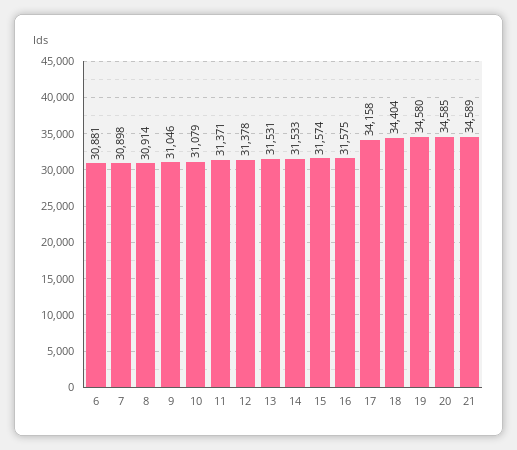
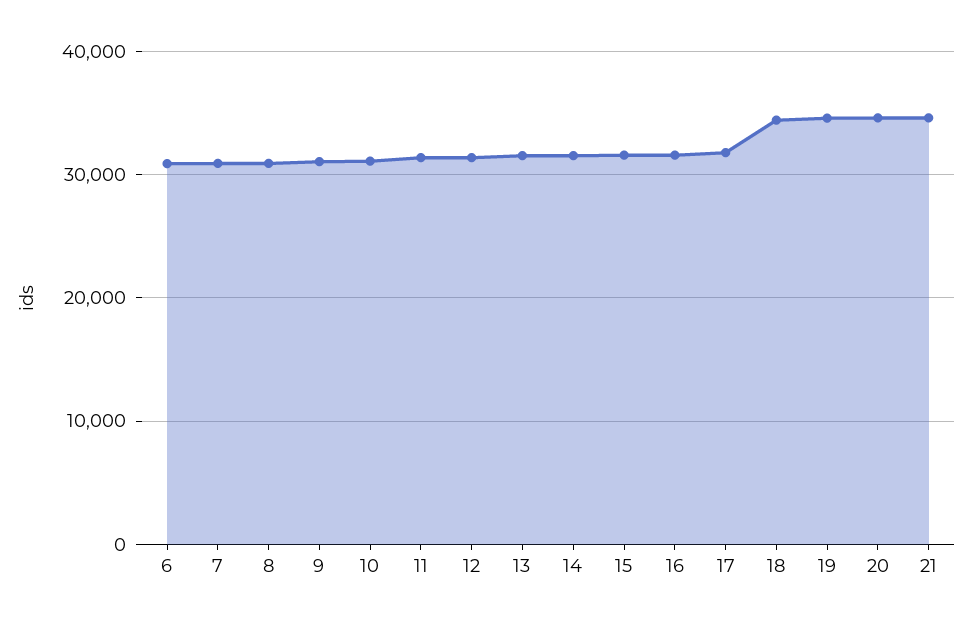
  {
    "6": 30881,
    "7": 30898,
    "8": 30914,
    "9": 31046,
    "10": 31079,
    "11": 31371,
    "12": 31378,
    "13": 31531,
    "14": 31533,
    "15": 31574,
    "16": 31575,
-   "17": 34158,
+   "17": 32000,
    "18": 34404,
    "19": 34580,
    "20": 34585,
    "21": 34589
  }

